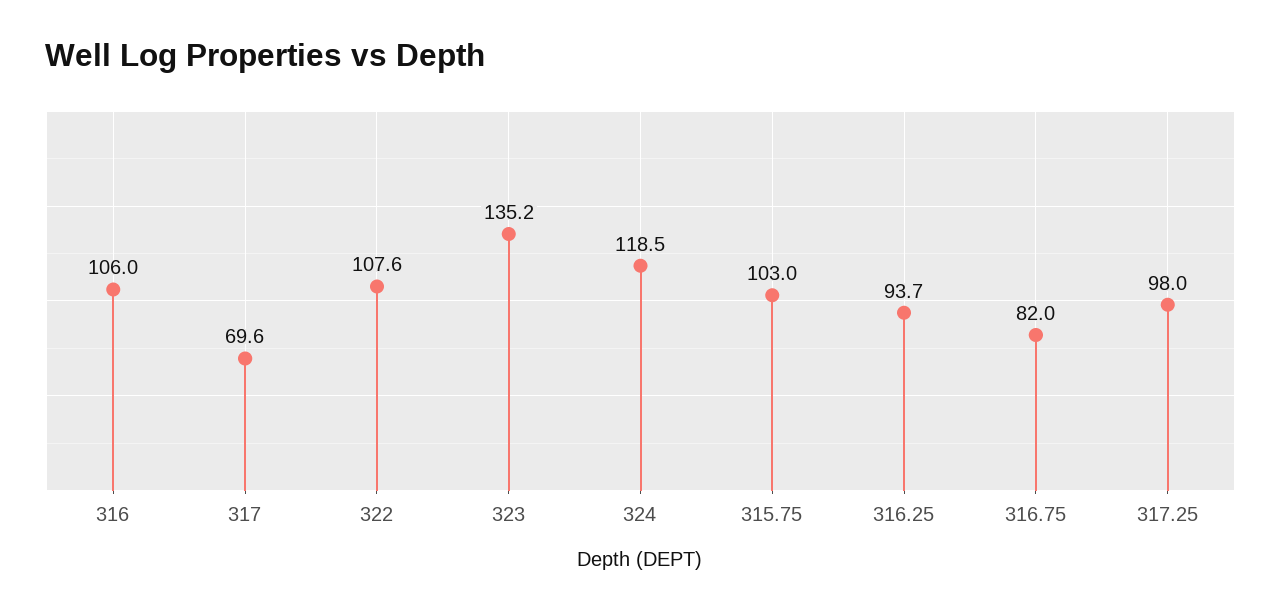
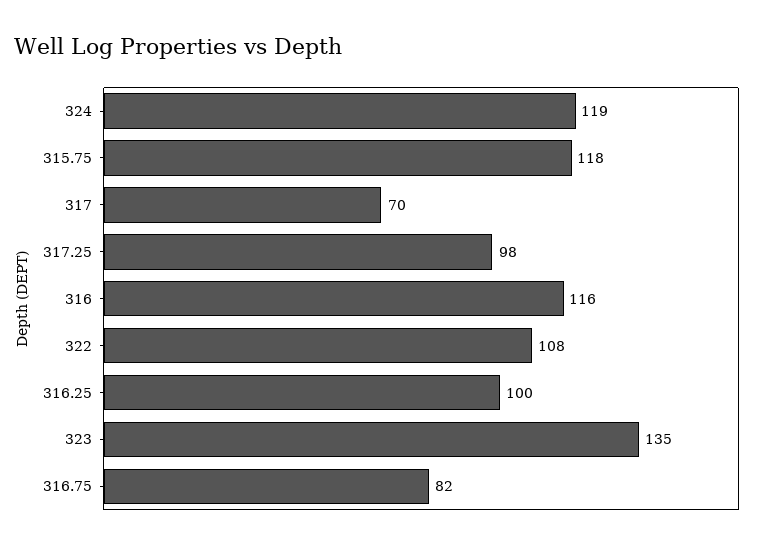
  {
-   "316": 106,
+   "316": 116,
    "317": 69.6,
    "322": 107.6,
    "323": 135.2,
    "324": 118.5,
-   "315.75": 103,
+   "315.75": 118,
-   "316.25": 93.7,
+   "316.25": 100,
    "316.75": 82,
    "317.25": 98
  }

